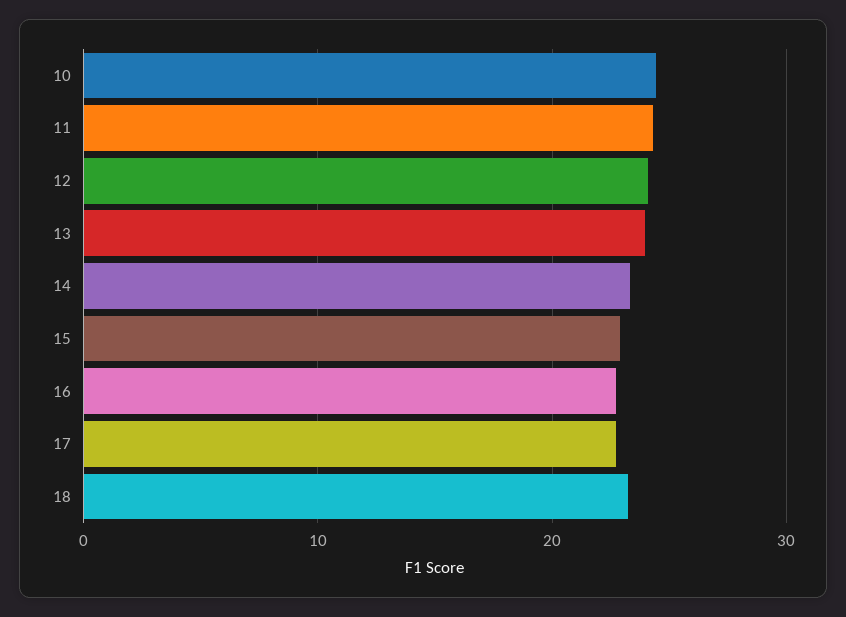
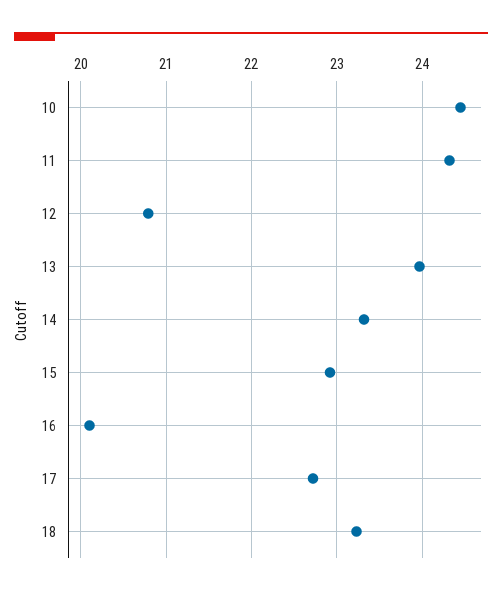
  {
    "10": 24.5,
    "11": 24.3,
-   "12": 24,
+   "12": 20.8,
    "13": 24,
    "14": 23.3,
    "15": 22.9,
-   "16": 23,
+   "16": 20.1,
    "17": 22.7,
    "18": 23.2
  }

